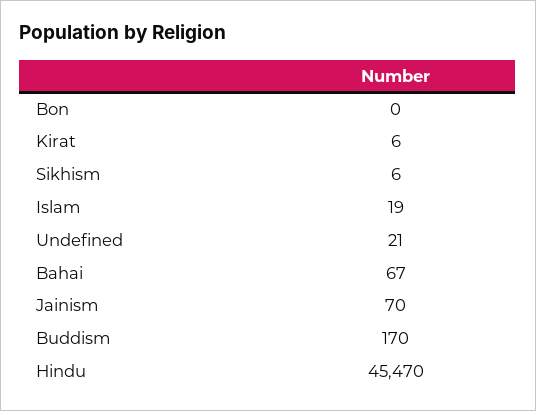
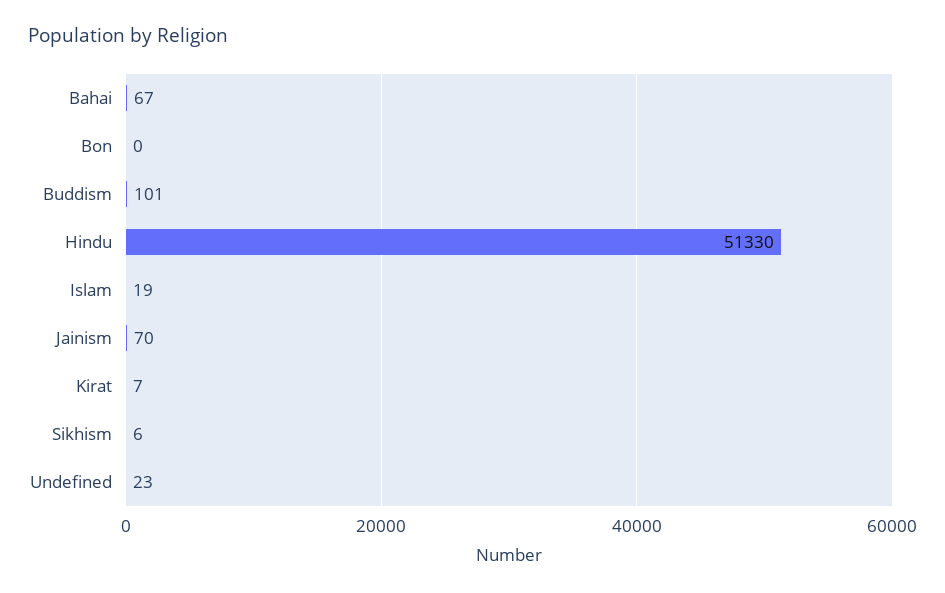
  {
    "Bon": 0,
-   "Kirat": 6,
+   "Kirat": 7,
    "Sikhism": 6,
    "Islam": 19,
-   "Undefined": 21,
+   "Undefined": 23,
    "Bahai": 67,
    "Jainism": 70,
-   "Buddism": 170,
+   "Buddism": 101,
-   "Hindu": 45470
+   "Hindu": 51330
  }

